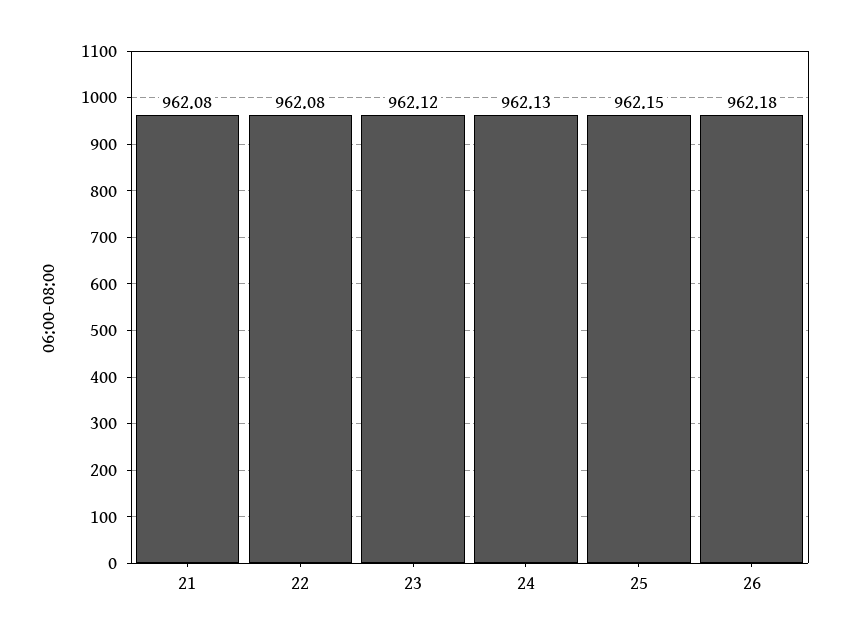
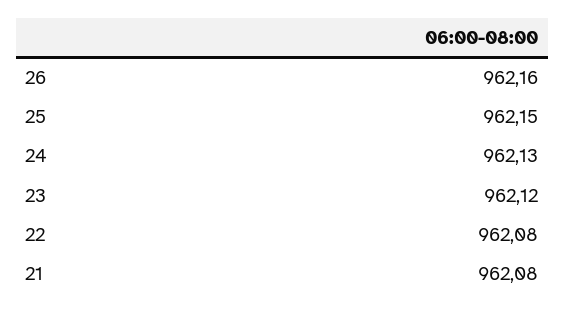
  {
    "21": 962.08,
    "22": 962.08,
    "23": 962.12,
    "24": 962.13,
    "25": 962.15,
-   "26": 962.18
+   "26": 962.16
  }

